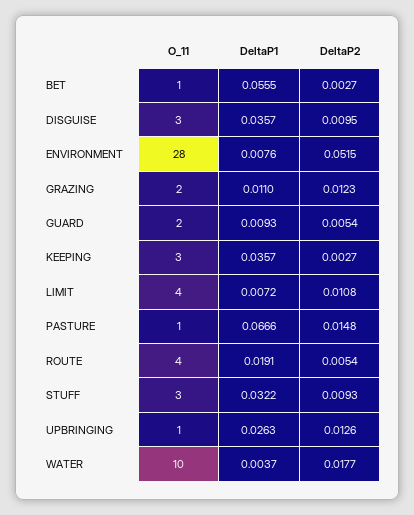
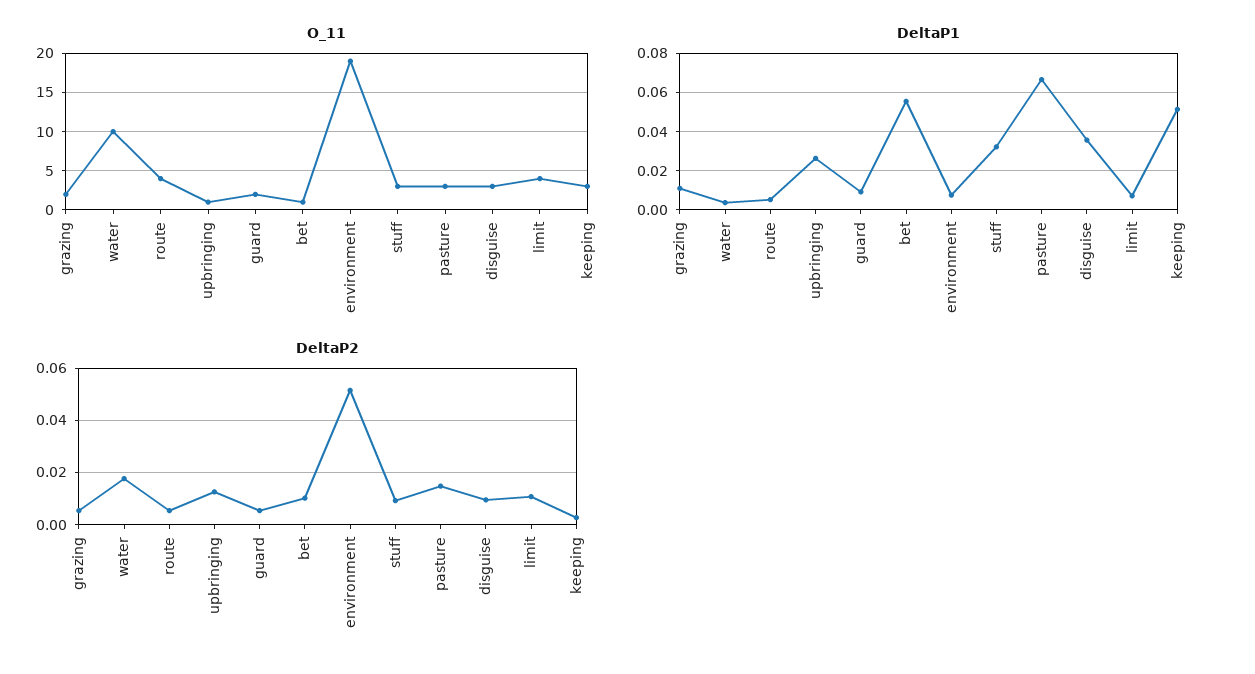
  {
    "O_11": {
      "BET": 1,
      "DISGUISE": 3,
-     "ENVIRONMENT": 28,
+     "ENVIRONMENT": 19,
      "GRAZING": 2,
      "GUARD": 2,
      "KEEPING": 3,
      "LIMIT": 4,
-     "PASTURE": 1,
+     "PASTURE": 3,
      "ROUTE": 4,
      "STUFF": 3,
      "UPBRINGING": 1,
      "WATER": 10
    },
    "DeltaP1": {
      "BET": 0.0555,
      "DISGUISE": 0.0357,
      "ENVIRONMENT": 0.0076,
      "GRAZING": 0.011,
      "GUARD": 0.0093,
-     "KEEPING": 0.0357,
+     "KEEPING": 0.05,
      "LIMIT": 0.0072,
      "PASTURE": 0.0666,
-     "ROUTE": 0.0191,
+     "ROUTE": 0.005,
      "STUFF": 0.0322,
      "UPBRINGING": 0.0263,
      "WATER": 0.0037
    },
    "DeltaP2": {
-     "BET": 0.0027,
+     "BET": 0.01,
      "DISGUISE": 0.0095,
      "ENVIRONMENT": 0.0515,
-     "GRAZING": 0.0123,
+     "GRAZING": 0.005,
      "GUARD": 0.0054,
      "KEEPING": 0.0027,
      "LIMIT": 0.0108,
      "PASTURE": 0.0148,
      "ROUTE": 0.0054,
      "STUFF": 0.0093,
      "UPBRINGING": 0.0126,
      "WATER": 0.0177
    }
  }

